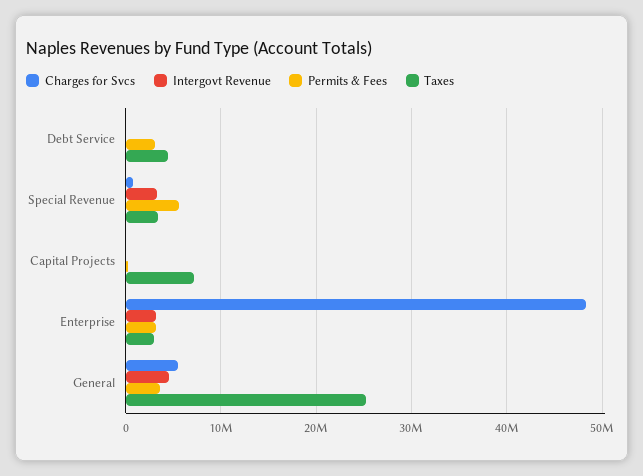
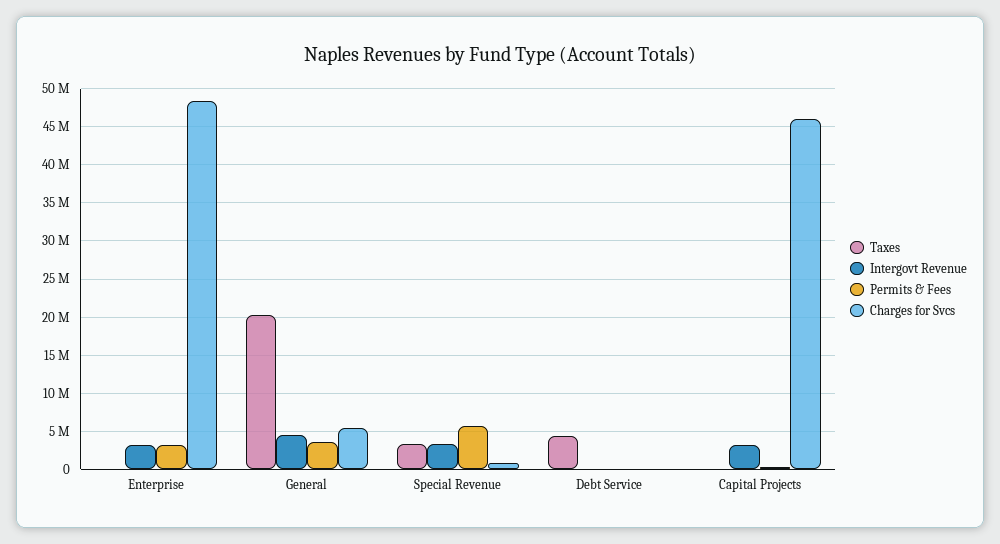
  {
    "Charges for Svcs": {
      "Debt Service": 0,
      "Special Revenue": 1000000,
-     "Capital Projects": 0,
+     "Capital Projects": 46000000,
      "Enterprise": 48000000,
      "General": 5000000
    },
    "Intergovt Revenue": {
      "Debt Service": 0,
      "Special Revenue": 3000000,
-     "Capital Projects": 0,
+     "Capital Projects": 3000000,
      "Enterprise": 3000000,
      "General": 5000000
    },
    "Permits & Fees": {
-     "Debt Service": 3000000,
+     "Debt Service": 0,
      "Special Revenue": 6000000,
      "Capital Projects": 0,
      "Enterprise": 3000000,
      "General": 4000000
    },
    "Taxes": {
      "Debt Service": 4000000,
      "Special Revenue": 3000000,
-     "Capital Projects": 7000000,
+     "Capital Projects": 0,
-     "Enterprise": 3000000,
+     "Enterprise": 0,
-     "General": 25000000
+     "General": 20000000
    }
  }

